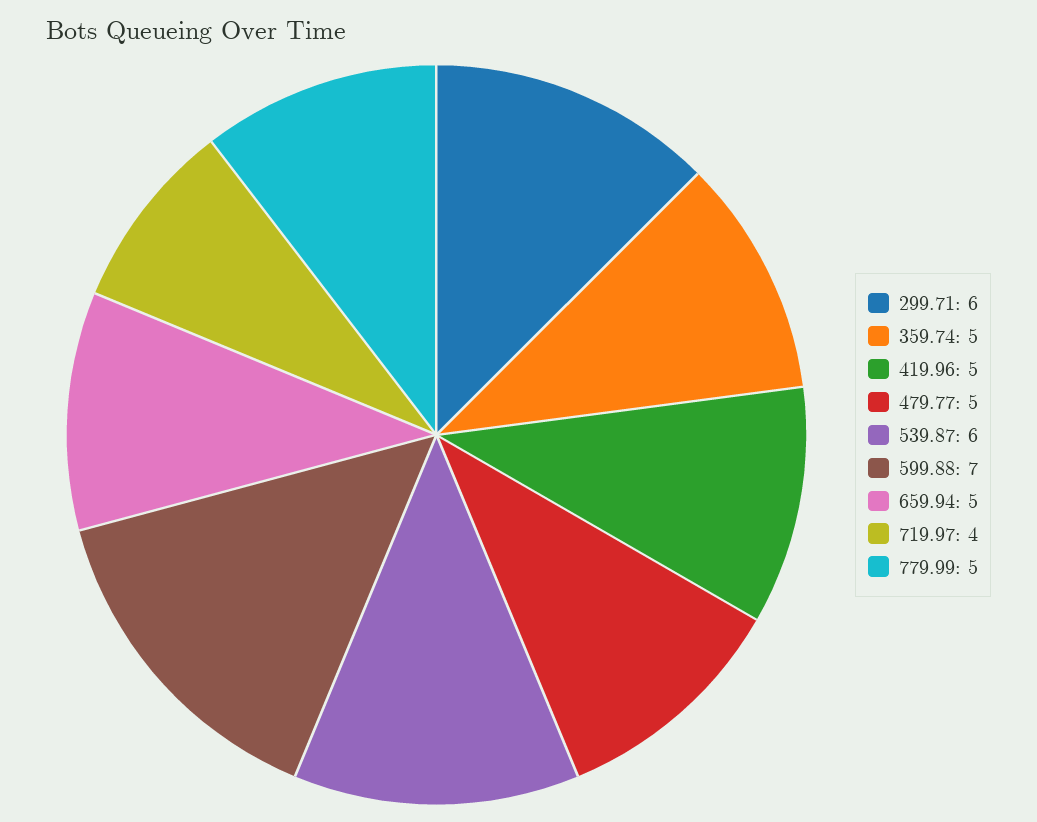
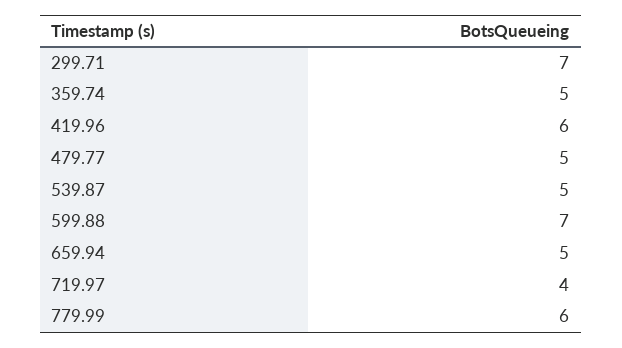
  {
-   "299.71": 6,
+   "299.71": 7,
    "359.74": 5,
-   "419.96": 5,
+   "419.96": 6,
    "479.77": 5,
-   "539.87": 6,
+   "539.87": 5,
    "599.88": 7,
    "659.94": 5,
    "719.97": 4,
-   "779.99": 5
+   "779.99": 6
  }

